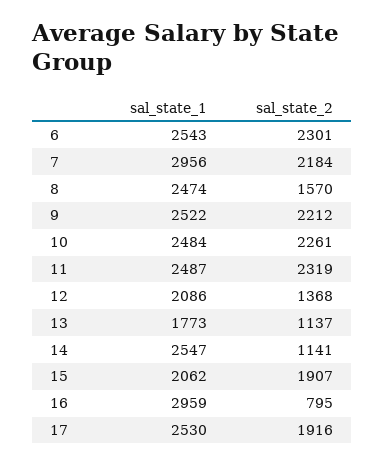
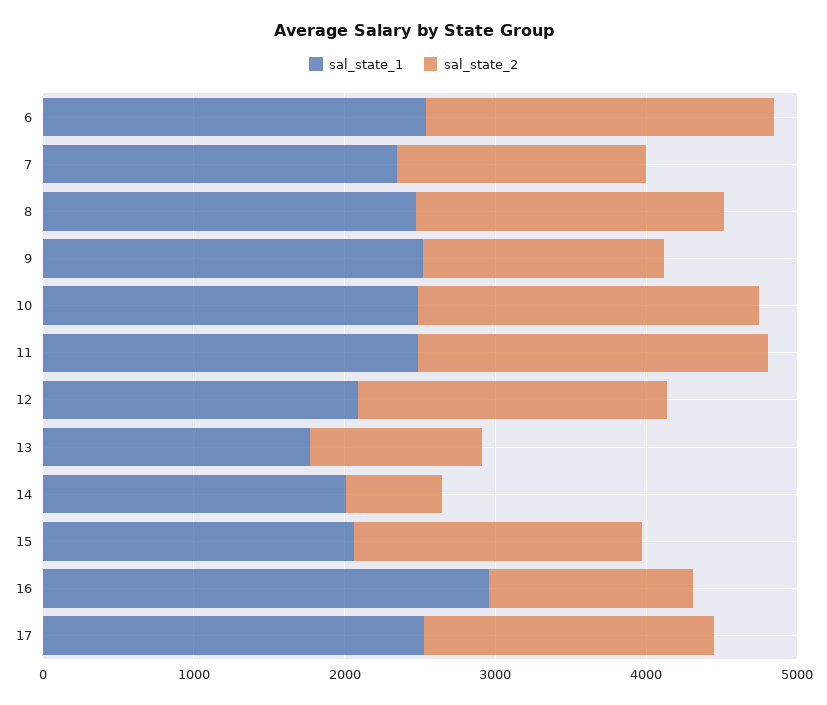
  {
    "sal_state_1": {
      "6": 2543,
-     "7": 2956,
+     "7": 2400,
      "8": 2474,
      "9": 2522,
      "10": 2484,
      "11": 2487,
      "12": 2086,
      "13": 1773,
-     "14": 2547,
+     "14": 2000,
      "15": 2062,
      "16": 2959,
      "17": 2530
    },
    "sal_state_2": {
      "6": 2301,
-     "7": 2184,
+     "7": 1600,
-     "8": 1570,
+     "8": 2000,
-     "9": 2212,
+     "9": 1600,
      "10": 2261,
      "11": 2319,
-     "12": 1368,
+     "12": 2000,
      "13": 1137,
-     "14": 1141,
+     "14": 600,
      "15": 1907,
-     "16": 795,
+     "16": 1400,
      "17": 1916
    }
  }

